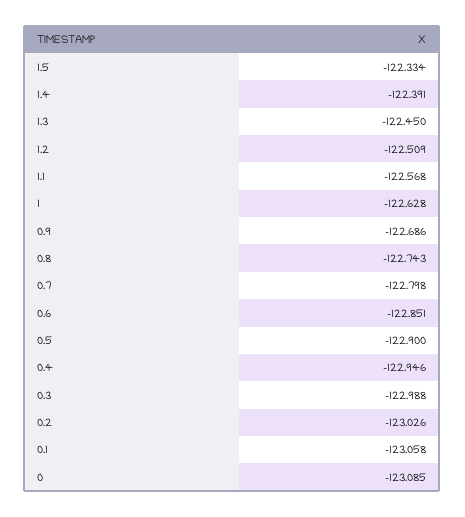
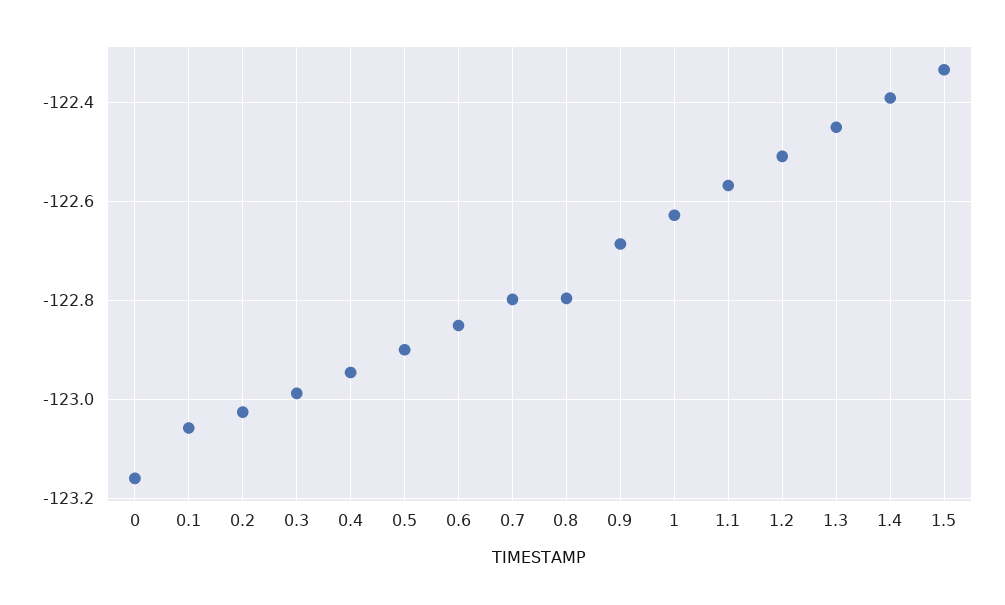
  {
    "1.5": -122.334,
    "1.4": -122.391,
    "1.3": -122.45,
    "1.2": -122.509,
    "1.1": -122.568,
    "1": -122.628,
    "0.9": -122.686,
-   "0.8": -122.743,
+   "0.8": -122.8,
    "0.7": -122.798,
    "0.6": -122.851,
    "0.5": -122.9,
    "0.4": -122.946,
    "0.3": -122.988,
    "0.2": -123.026,
    "0.1": -123.058,
-   "0": -123.085
+   "0": -123.16
  }

